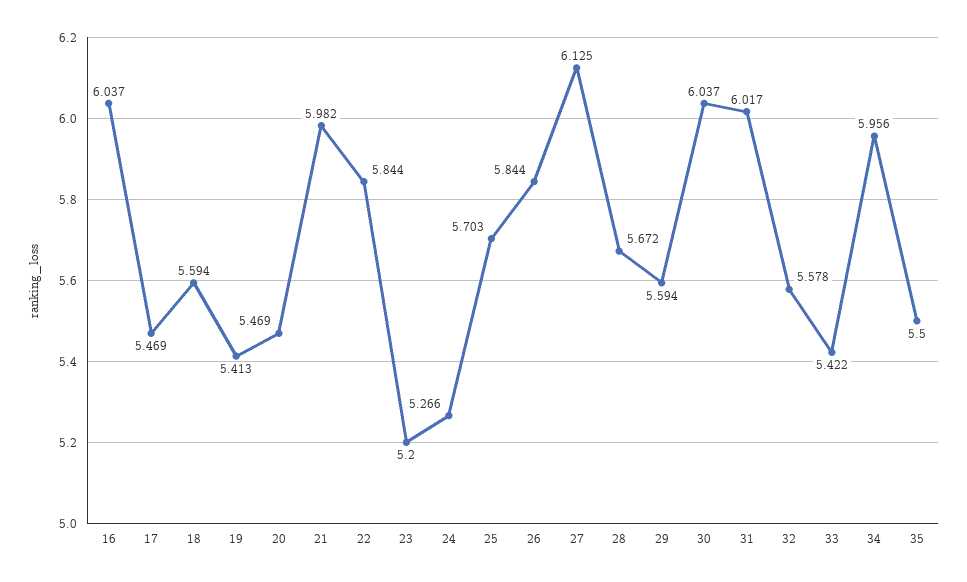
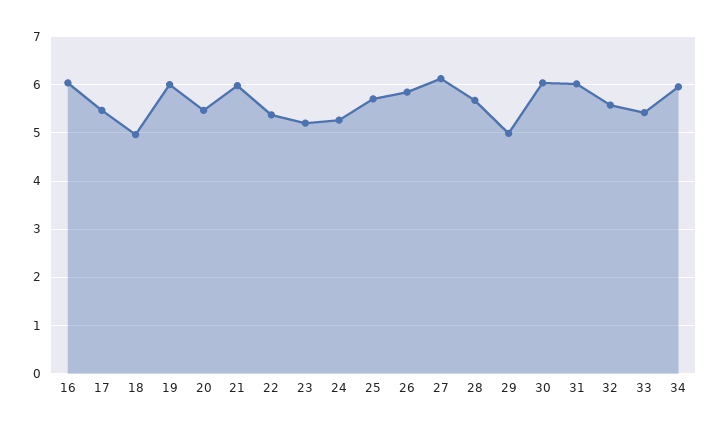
  {
    "16": 6.037,
    "17": 5.469,
-   "18": 5.594,
+   "18": 5,
-   "19": 5.413,
+   "19": 6,
    "20": 5.469,
    "21": 5.982,
-   "22": 5.844,
+   "22": 5.4,
    "23": 5.2,
    "24": 5.266,
    "25": 5.703,
    "26": 5.844,
    "27": 6.125,
    "28": 5.672,
-   "29": 5.594,
+   "29": 5,
    "30": 6.037,
    "31": 6.017,
    "32": 5.578,
    "33": 5.422,
-   "34": 5.956,
+   "34": 5.956
-   "35": 5.5
  }

